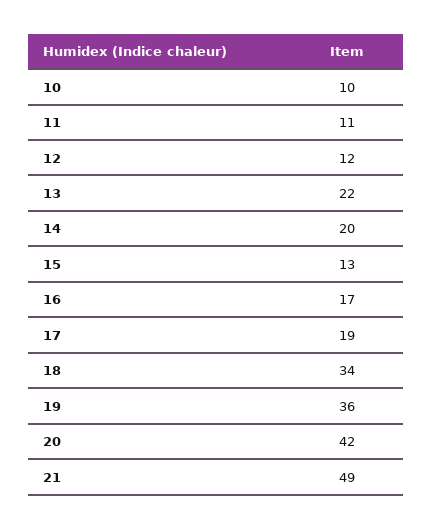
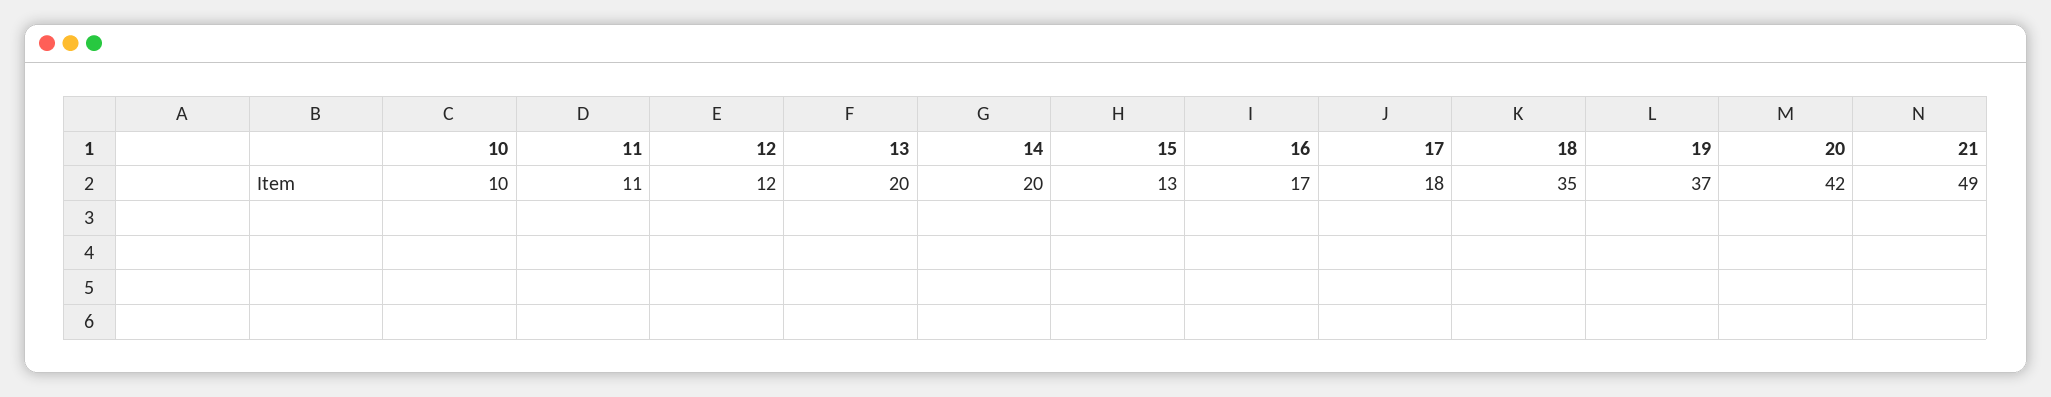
  {
    "10": 10,
    "11": 11,
    "12": 12,
-   "13": 22,
+   "13": 20,
    "14": 20,
    "15": 13,
    "16": 17,
-   "17": 19,
+   "17": 18,
-   "18": 34,
+   "18": 35,
-   "19": 36,
+   "19": 37,
    "20": 42,
    "21": 49
  }

